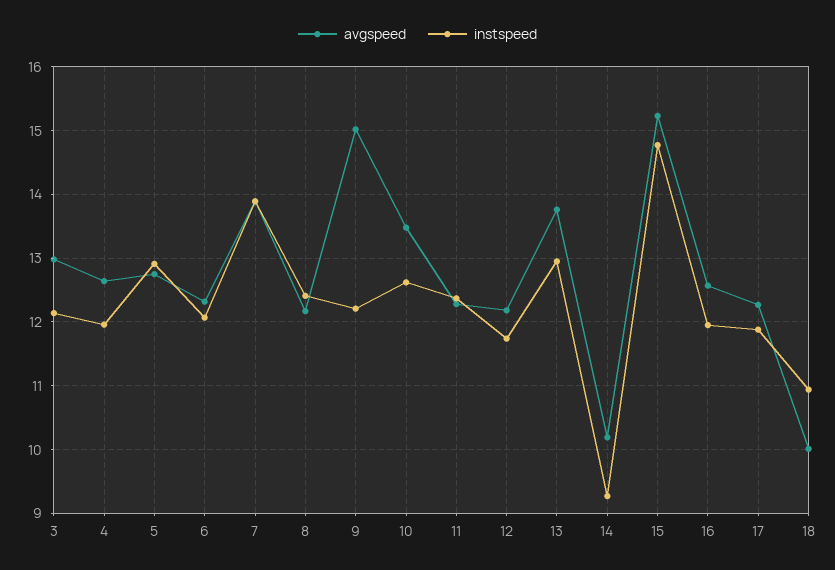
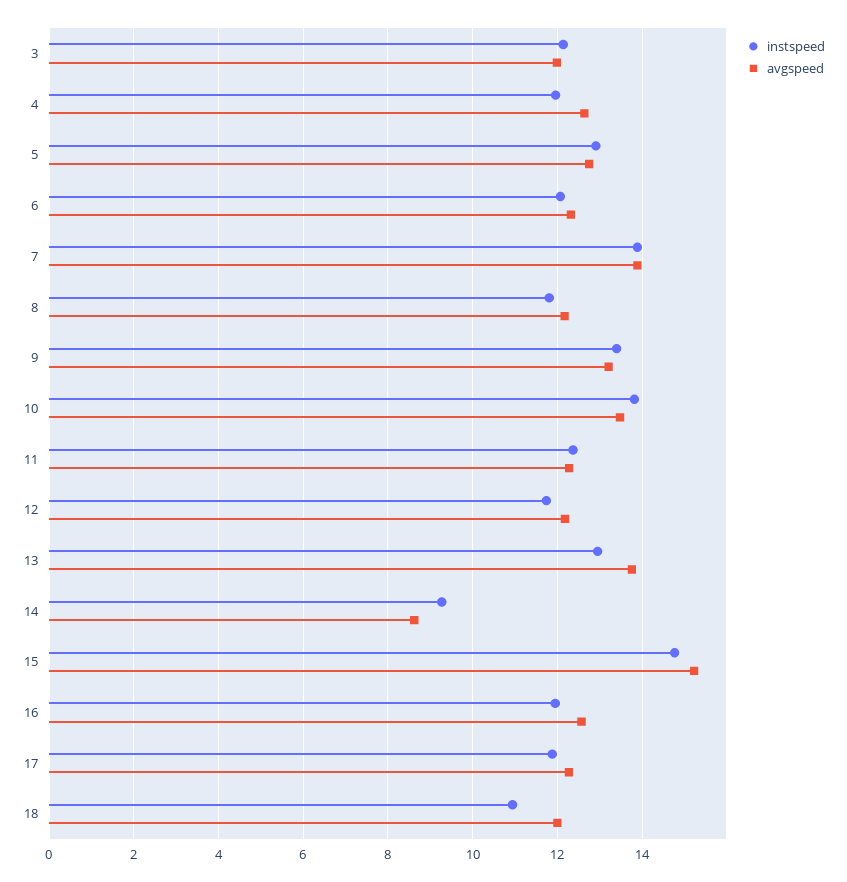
  {
    "avgspeed": {
-     "3": 13,
+     "3": 12,
      "4": 12.6,
      "5": 12.8,
      "6": 12.3,
      "7": 13.9,
      "8": 12.2,
-     "9": 15,
+     "9": 13.2,
      "10": 13.5,
      "11": 12.3,
      "12": 12.2,
      "13": 13.8,
-     "14": 10.2,
+     "14": 8.6,
      "15": 15.2,
      "16": 12.6,
      "17": 12.3,
-     "18": 10
+     "18": 12
    },
    "instspeed": {
      "3": 12.1,
      "4": 12,
      "5": 12.9,
      "6": 12.1,
      "7": 13.9,
-     "8": 12.4,
+     "8": 11.8,
-     "9": 12.2,
+     "9": 13.4,
-     "10": 12.6,
+     "10": 13.8,
      "11": 12.4,
      "12": 11.7,
      "13": 13,
      "14": 9.3,
      "15": 14.8,
      "16": 12,
      "17": 11.9,
      "18": 10.9
    }
  }

